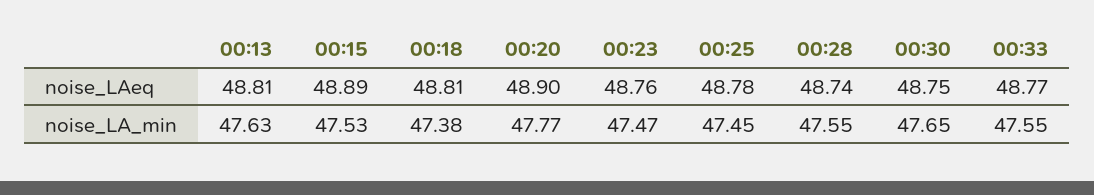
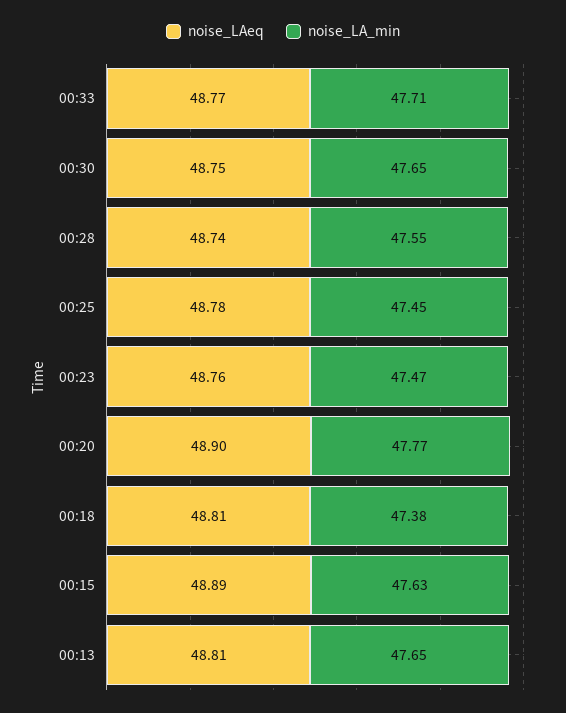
  {
    "noise_LAeq": {
      "00:13": 48.81,
      "00:15": 48.89,
      "00:18": 48.81,
      "00:20": 48.9,
      "00:23": 48.76,
      "00:25": 48.78,
      "00:28": 48.74,
      "00:30": 48.75,
      "00:33": 48.77
    },
    "noise_LA_min": {
-     "00:13": 47.63,
+     "00:13": 47.65,
-     "00:15": 47.53,
+     "00:15": 47.63,
      "00:18": 47.38,
      "00:20": 47.77,
      "00:23": 47.47,
      "00:25": 47.45,
      "00:28": 47.55,
      "00:30": 47.65,
-     "00:33": 47.55
+     "00:33": 47.71
    }
  }

